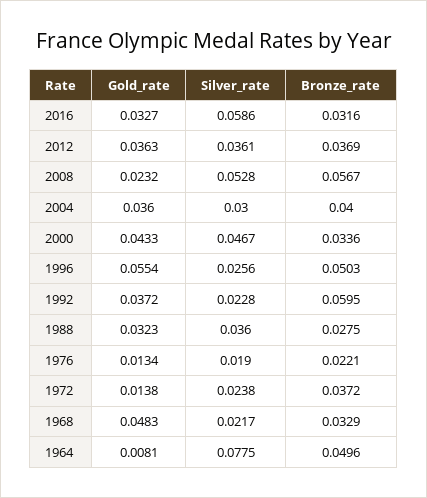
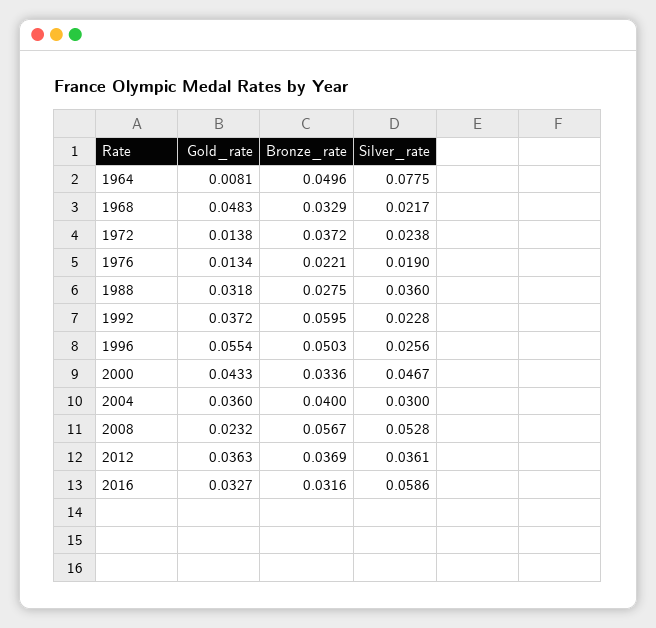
  {
    "Gold_rate": {
      "2016": 0.0327,
      "2012": 0.0363,
      "2008": 0.0232,
      "2004": 0.036,
      "2000": 0.0433,
      "1996": 0.0554,
      "1992": 0.0372,
-     "1988": 0.0323,
+     "1988": 0.0318,
      "1976": 0.0134,
      "1972": 0.0138,
      "1968": 0.0483,
      "1964": 0.0081
    },
    "Silver_rate": {
      "2016": 0.0586,
      "2012": 0.0361,
      "2008": 0.0528,
      "2004": 0.03,
      "2000": 0.0467,
      "1996": 0.0256,
      "1992": 0.0228,
      "1988": 0.036,
      "1976": 0.019,
      "1972": 0.0238,
      "1968": 0.0217,
      "1964": 0.0775
    },
    "Bronze_rate": {
      "2016": 0.0316,
      "2012": 0.0369,
      "2008": 0.0567,
      "2004": 0.04,
      "2000": 0.0336,
      "1996": 0.0503,
      "1992": 0.0595,
      "1988": 0.0275,
      "1976": 0.0221,
      "1972": 0.0372,
      "1968": 0.0329,
      "1964": 0.0496
    }
  }

